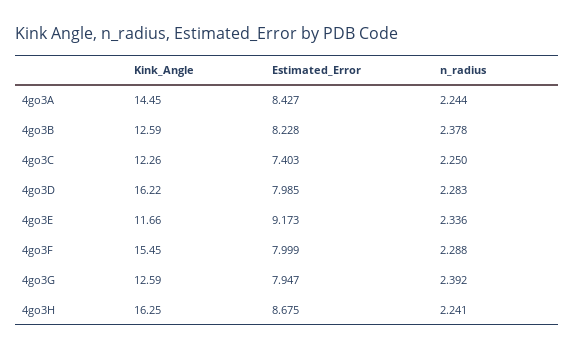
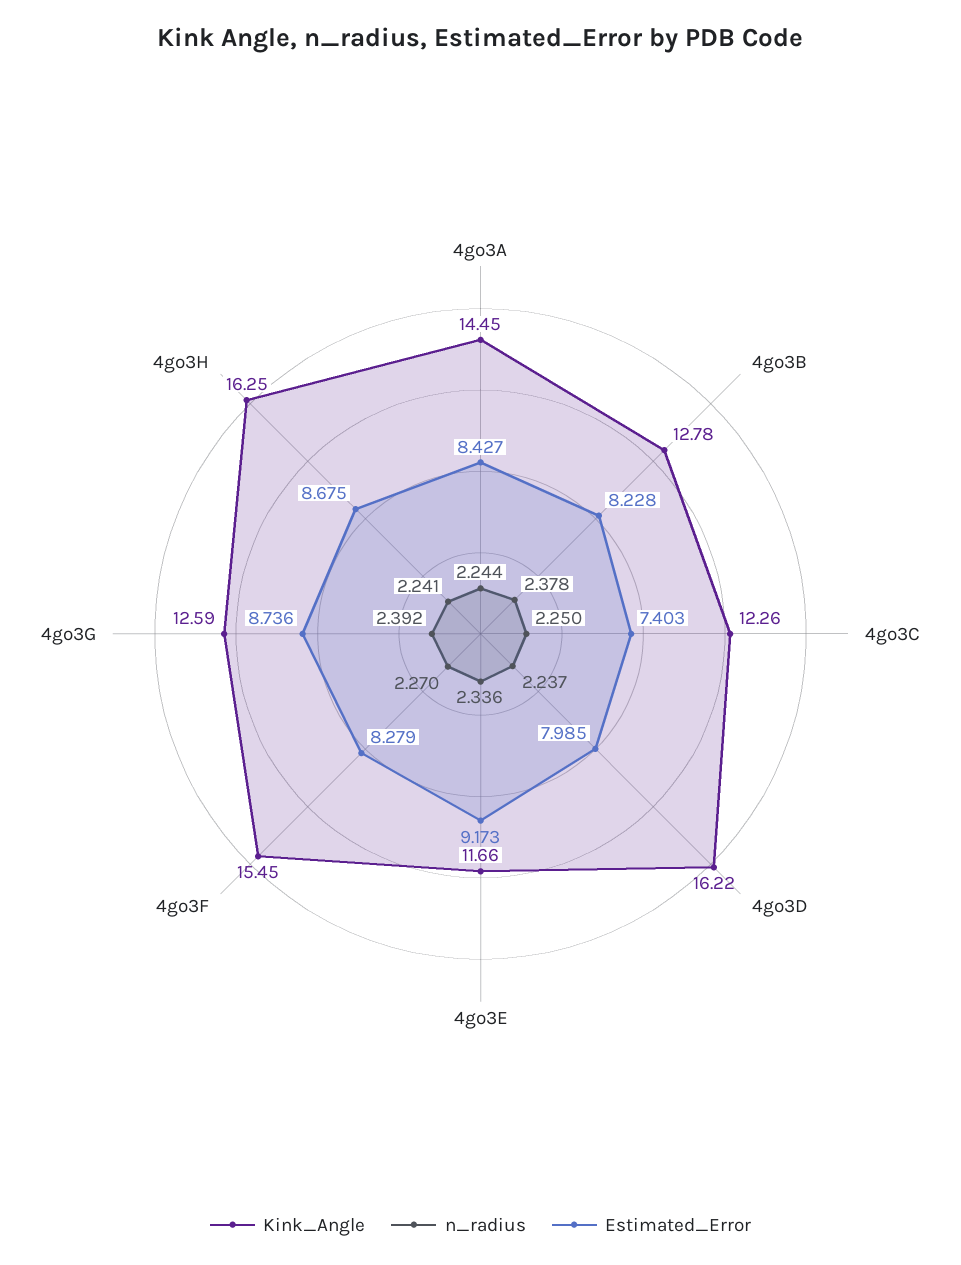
  {
    "Kink_Angle": {
      "4go3A": 14.45,
-     "4go3B": 12.59,
+     "4go3B": 12.78,
      "4go3C": 12.26,
      "4go3D": 16.22,
      "4go3E": 11.66,
      "4go3F": 15.45,
      "4go3G": 12.59,
      "4go3H": 16.25
    },
    "Estimated_Error": {
      "4go3A": 8.427,
      "4go3B": 8.228,
      "4go3C": 7.403,
      "4go3D": 7.985,
      "4go3E": 9.173,
-     "4go3F": 7.999,
+     "4go3F": 8.279,
-     "4go3G": 7.947,
+     "4go3G": 8.736,
      "4go3H": 8.675
    },
    "n_radius": {
      "4go3A": 2.244,
      "4go3B": 2.378,
      "4go3C": 2.25,
-     "4go3D": 2.283,
+     "4go3D": 2.237,
      "4go3E": 2.336,
-     "4go3F": 2.288,
+     "4go3F": 2.27,
      "4go3G": 2.392,
      "4go3H": 2.241
    }
  }

